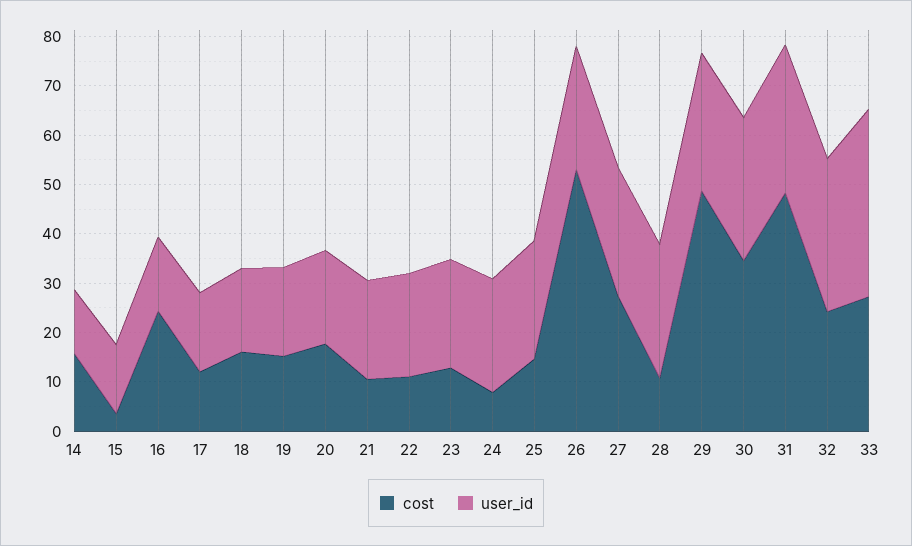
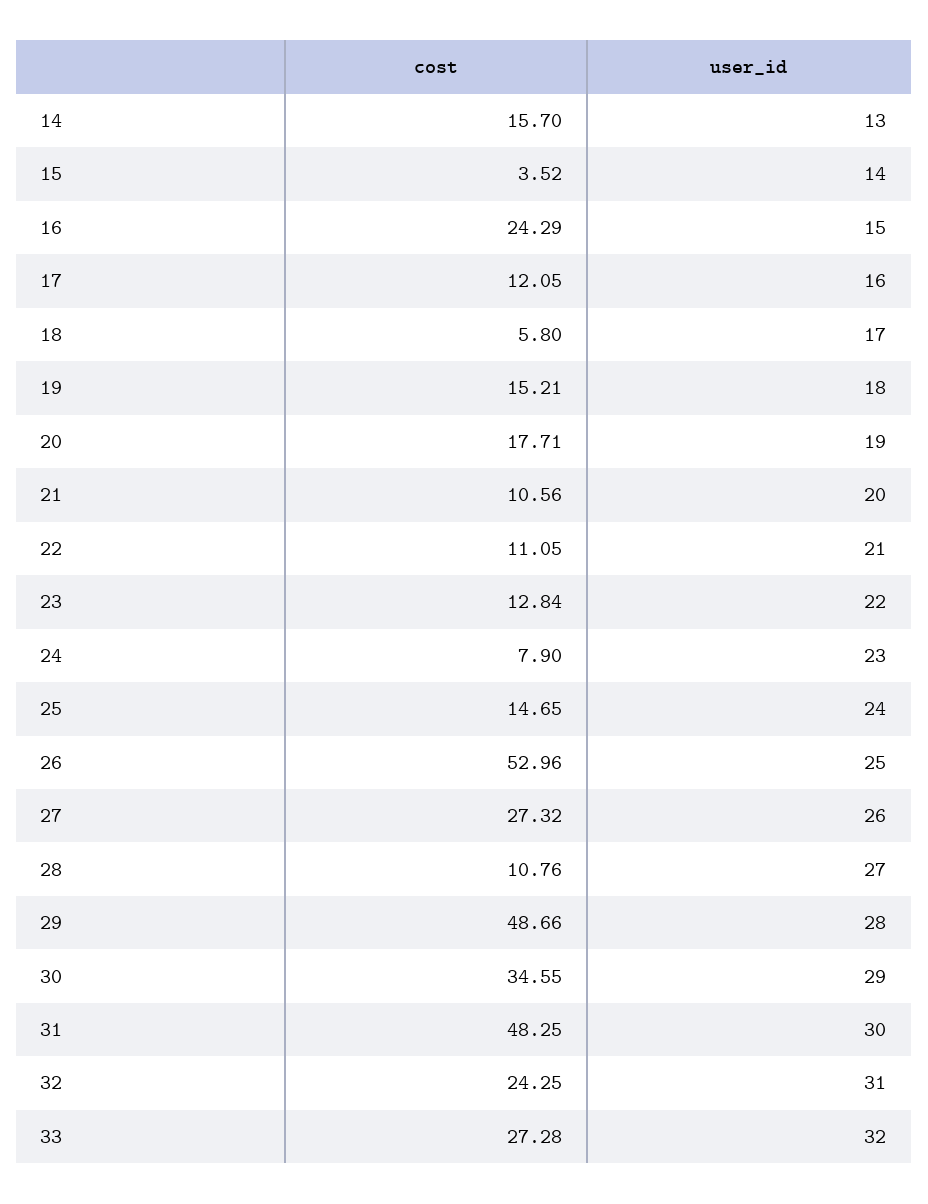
  {
    "cost": {
      "14": 15.7,
      "15": 3.52,
      "16": 24.29,
      "17": 12.05,
-     "18": 16,
+     "18": 5.8,
      "19": 15.21,
      "20": 17.71,
      "21": 10.56,
      "22": 11.05,
      "23": 12.84,
      "24": 7.9,
      "25": 14.65,
      "26": 52.96,
      "27": 27.32,
      "28": 10.76,
      "29": 48.66,
      "30": 34.55,
      "31": 48.25,
      "32": 24.25,
      "33": 27.28
    },
    "user_id": {
      "14": 13,
      "15": 14,
      "16": 15,
      "17": 16,
      "18": 17,
      "19": 18,
      "20": 19,
      "21": 20,
      "22": 21,
      "23": 22,
      "24": 23,
      "25": 24,
      "26": 25,
      "27": 26,
      "28": 27,
      "29": 28,
      "30": 29,
      "31": 30,
      "32": 31,
-     "33": 38
+     "33": 32
    }
  }

